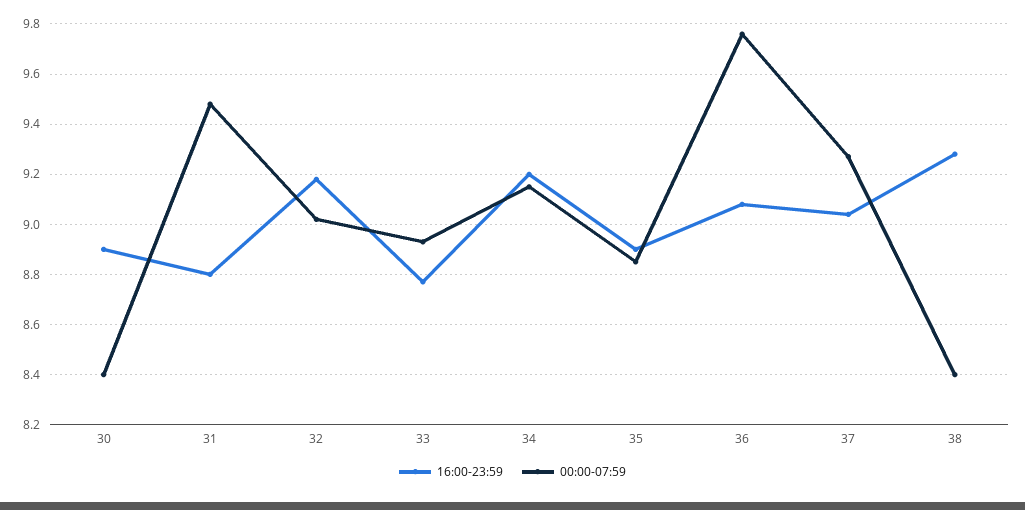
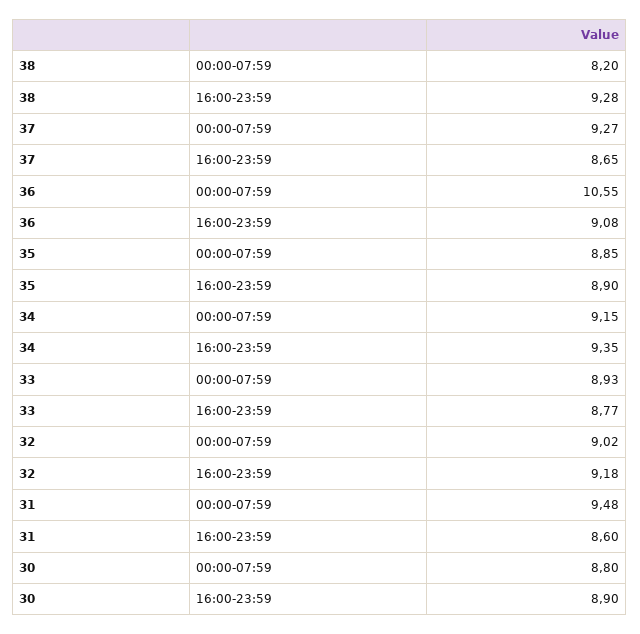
  {
    "16:00-23:59": {
      "30": 8.9,
-     "31": 8.8,
+     "31": 8.6,
      "32": 9.18,
      "33": 8.77,
-     "34": 9.2,
+     "34": 9.35,
      "35": 8.9,
      "36": 9.08,
-     "37": 9.05,
+     "37": 8.65,
      "38": 9.28
    },
    "00:00-07:59": {
-     "30": 8.4,
+     "30": 8.8,
      "31": 9.48,
      "32": 9.02,
      "33": 8.93,
      "34": 9.15,
      "35": 8.85,
-     "36": 9.75,
+     "36": 10.55,
      "37": 9.27,
-     "38": 8.4
+     "38": 8.2
    }
  }

